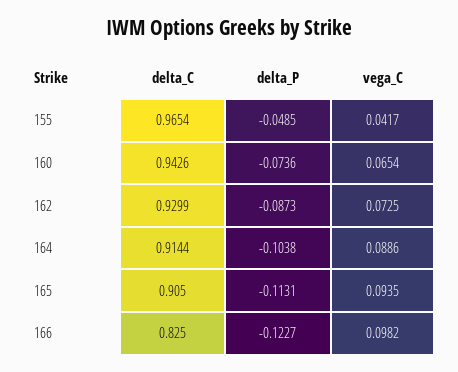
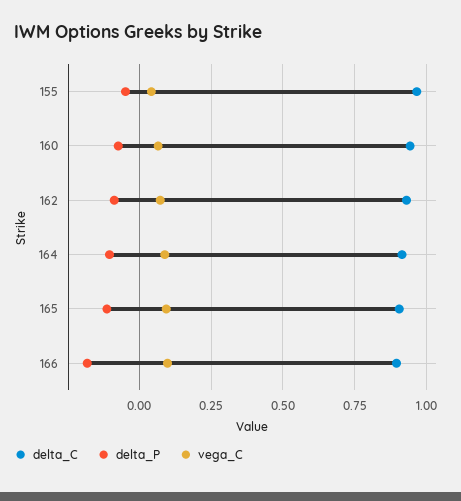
  {
    "delta_C": {
      "155": 0.9654,
      "160": 0.9426,
      "162": 0.9299,
      "164": 0.9144,
      "165": 0.905,
-     "166": 0.825
+     "166": 0.9
    },
    "delta_P": {
      "155": -0.0485,
      "160": -0.0736,
      "162": -0.0873,
      "164": -0.1038,
      "165": -0.1131,
-     "166": -0.1227
+     "166": -0.175
    },
    "vega_C": {
      "155": 0.0417,
      "160": 0.0654,
      "162": 0.0725,
      "164": 0.0886,
      "165": 0.0935,
      "166": 0.0982
    }
  }

